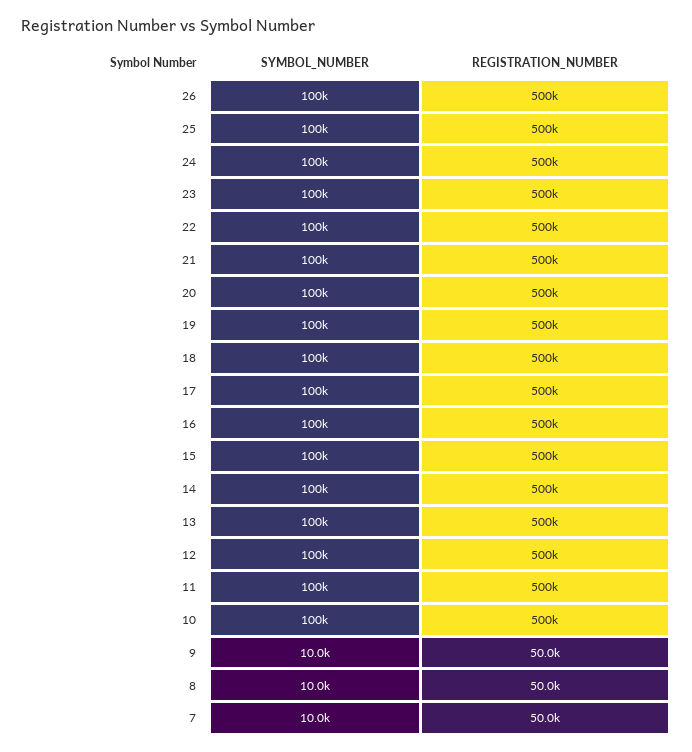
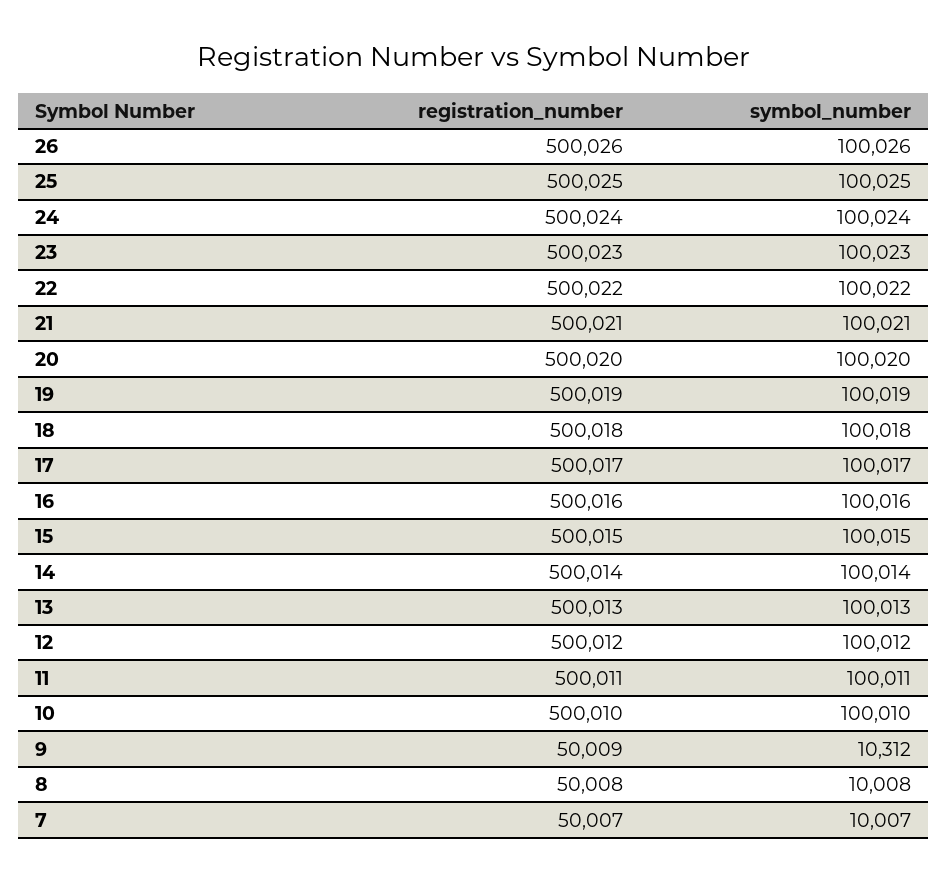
  {
    "SYMBOL_NUMBER": {
      "26": 100026,
      "25": 100025,
      "24": 100024,
      "23": 100023,
      "22": 100022,
      "21": 100021,
      "20": 100020,
      "19": 100019,
      "18": 100018,
      "17": 100017,
      "16": 100016,
      "15": 100015,
      "14": 100014,
      "13": 100013,
      "12": 100012,
      "11": 100011,
      "10": 100010,
-     "9": 10000,
+     "9": 10312,
      "8": 10008,
      "7": 10007
    },
    "REGISTRATION_NUMBER": {
      "26": 500026,
      "25": 500025,
      "24": 500024,
      "23": 500023,
      "22": 500022,
      "21": 500021,
      "20": 500020,
      "19": 500019,
      "18": 500018,
      "17": 500017,
      "16": 500016,
      "15": 500015,
      "14": 500014,
      "13": 500013,
      "12": 500012,
      "11": 500011,
      "10": 500010,
      "9": 50009,
      "8": 50008,
      "7": 50007
    }
  }

